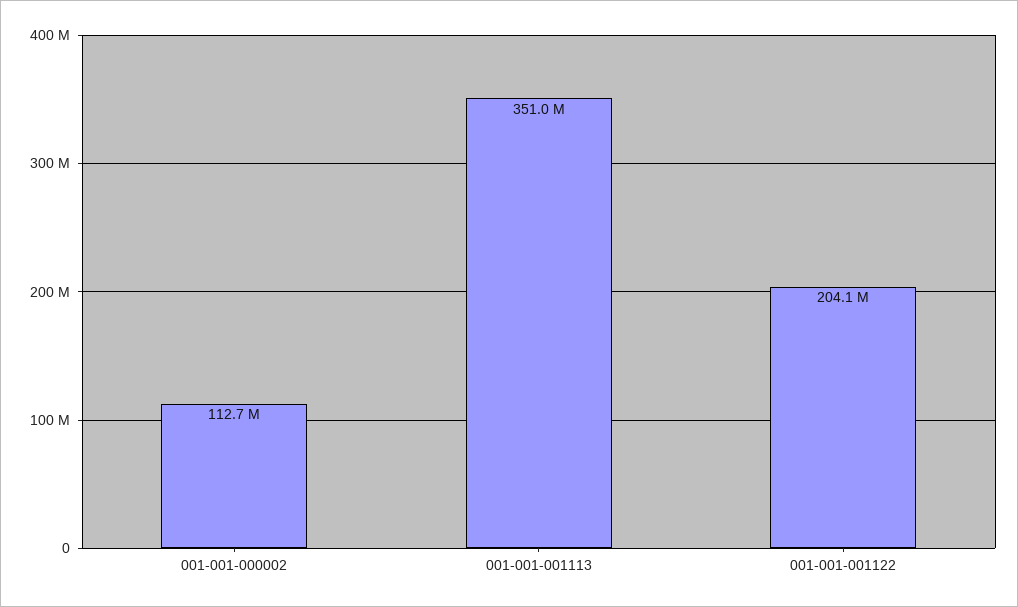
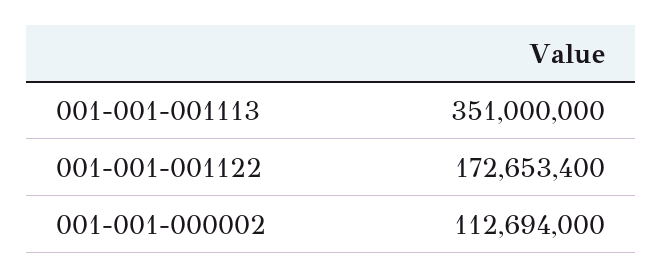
  {
    "001-001-000002": 112694000,
    "001-001-001113": 351000000,
-   "001-001-001122": 204100000
+   "001-001-001122": 172653400
  }

